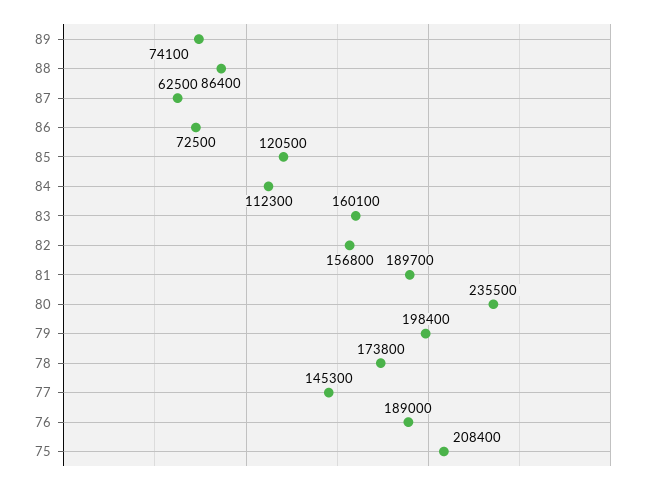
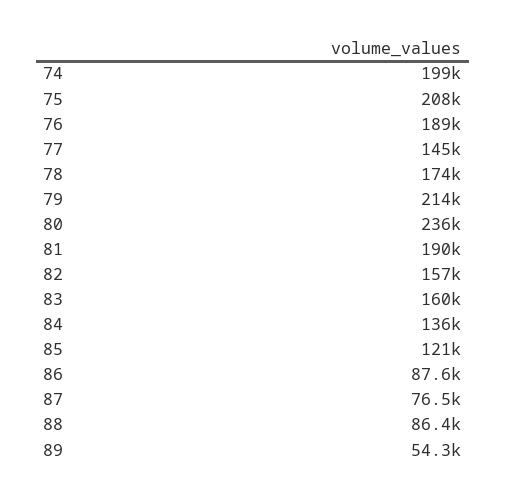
  {
-   "89": 74100,
+   "89": 54300,
    "88": 86400,
-   "87": 62500,
+   "87": 76500,
-   "86": 72500,
+   "86": 87600,
    "85": 120500,
-   "84": 112300,
+   "84": 136000,
    "83": 160100,
    "82": 156800,
    "81": 189700,
    "80": 235500,
-   "79": 198400,
+   "79": 214000,
    "78": 173800,
    "77": 145300,
    "76": 189000,
-   "75": 208400
+   "75": 208400,
+   "74": 199000
  }

